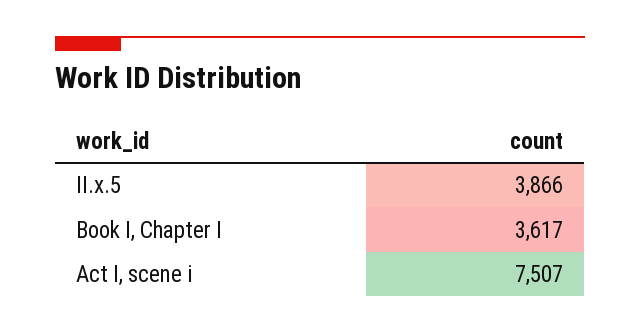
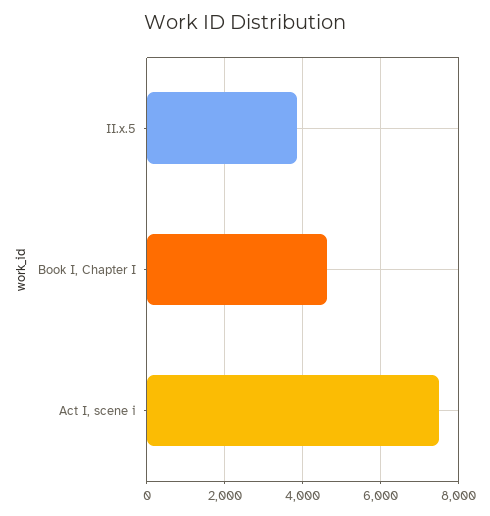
  {
    "II.x.5": 3866,
-   "Book I, Chapter I": 3617,
+   "Book I, Chapter I": 4600,
    "Act I, scene i": 7507
  }

